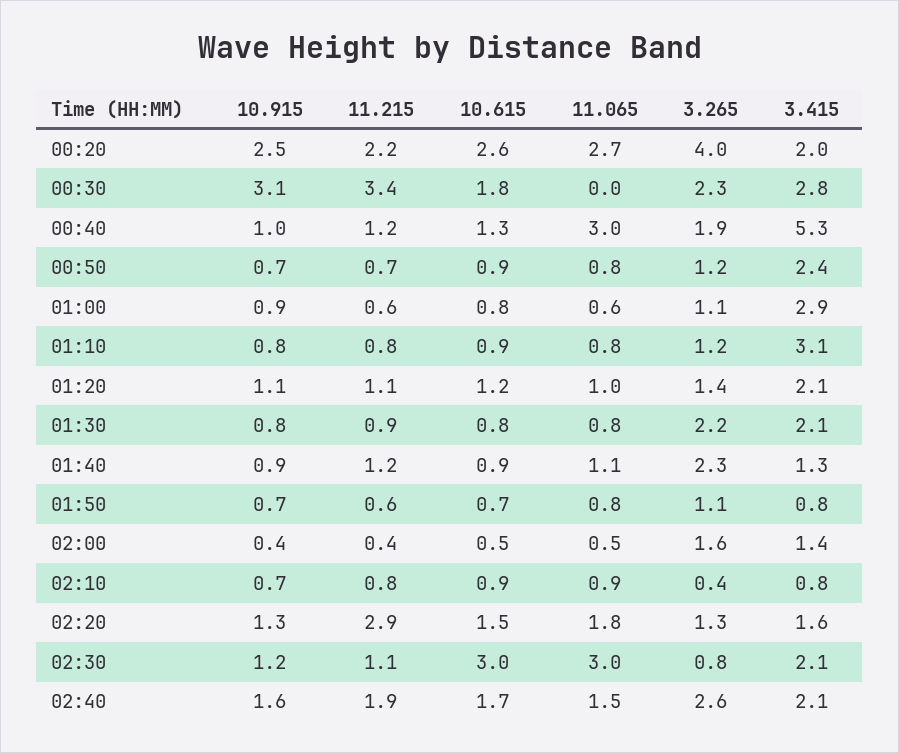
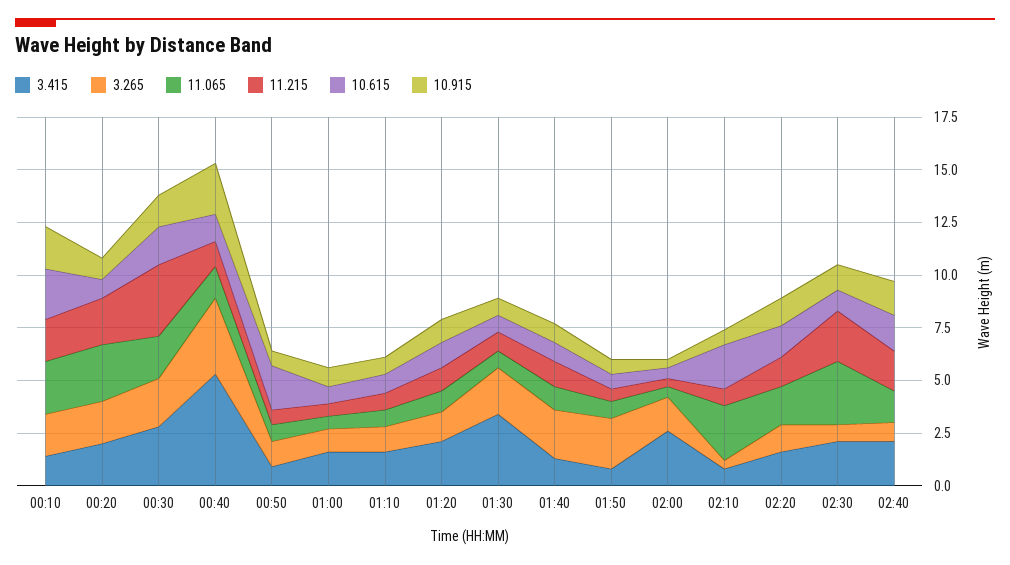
  {
    "10.915": {
-     "00:20": 2.5,
+     "00:20": 1,
-     "00:30": 3.1,
+     "00:30": 1.5,
-     "00:40": 1,
+     "00:40": 2.5,
      "00:50": 0.7,
      "01:00": 0.9,
      "01:10": 0.8,
      "01:20": 1.1,
      "01:30": 0.8,
      "01:40": 0.9,
      "01:50": 0.7,
      "02:00": 0.4,
      "02:10": 0.7,
      "02:20": 1.3,
      "02:30": 1.2,
-     "02:40": 1.6
+     "02:40": 1.6,
+     "00:10": 2
    },
    "11.215": {
      "00:20": 2.2,
      "00:30": 3.4,
      "00:40": 1.2,
      "00:50": 0.7,
      "01:00": 0.6,
      "01:10": 0.8,
      "01:20": 1.1,
      "01:30": 0.9,
      "01:40": 1.2,
      "01:50": 0.6,
      "02:00": 0.4,
      "02:10": 0.8,
-     "02:20": 2.9,
+     "02:20": 1.5,
-     "02:30": 1.1,
+     "02:30": 2.5,
-     "02:40": 1.9
+     "02:40": 1.9,
+     "00:10": 2
    },
    "10.615": {
-     "00:20": 2.6,
+     "00:20": 1,
      "00:30": 1.8,
      "00:40": 1.3,
-     "00:50": 0.9,
+     "00:50": 2,
      "01:00": 0.8,
      "01:10": 0.9,
      "01:20": 1.2,
      "01:30": 0.8,
      "01:40": 0.9,
      "01:50": 0.7,
      "02:00": 0.5,
-     "02:10": 0.9,
+     "02:10": 2,
      "02:20": 1.5,
-     "02:30": 3,
+     "02:30": 1,
-     "02:40": 1.7
+     "02:40": 1.7,
+     "00:10": 2.5
    },
    "11.065": {
      "00:20": 2.7,
-     "00:30": 0,
+     "00:30": 2,
-     "00:40": 3,
+     "00:40": 1.5,
      "00:50": 0.8,
      "01:00": 0.6,
      "01:10": 0.8,
      "01:20": 1,
      "01:30": 0.8,
      "01:40": 1.1,
      "01:50": 0.8,
      "02:00": 0.5,
-     "02:10": 0.9,
+     "02:10": 2.5,
      "02:20": 1.8,
      "02:30": 3,
-     "02:40": 1.5
+     "02:40": 1.5,
+     "00:10": 2.5
    },
    "3.265": {
-     "00:20": 4,
+     "00:20": 2,
      "00:30": 2.3,
-     "00:40": 1.9,
+     "00:40": 3.5,
      "00:50": 1.2,
      "01:00": 1.1,
      "01:10": 1.2,
      "01:20": 1.4,
      "01:30": 2.2,
      "01:40": 2.3,
-     "01:50": 1.1,
+     "01:50": 2.5,
      "02:00": 1.6,
      "02:10": 0.4,
      "02:20": 1.3,
      "02:30": 0.8,
-     "02:40": 2.6
+     "02:40": 1,
+     "00:10": 2
    },
    "3.415": {
      "00:20": 2,
      "00:30": 2.8,
      "00:40": 5.3,
-     "00:50": 2.4,
+     "00:50": 1,
-     "01:00": 2.9,
+     "01:00": 1.5,
-     "01:10": 3.1,
+     "01:10": 1.5,
      "01:20": 2.1,
-     "01:30": 2.1,
+     "01:30": 3.5,
      "01:40": 1.3,
      "01:50": 0.8,
-     "02:00": 1.4,
+     "02:00": 2.5,
      "02:10": 0.8,
      "02:20": 1.6,
      "02:30": 2.1,
-     "02:40": 2.1
+     "02:40": 2.1,
+     "00:10": 1.5
    }
  }

